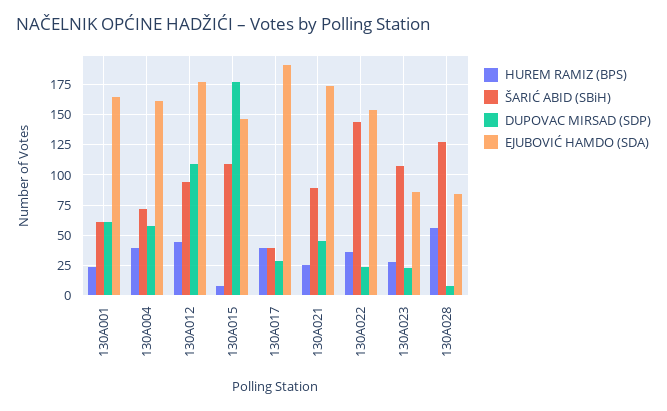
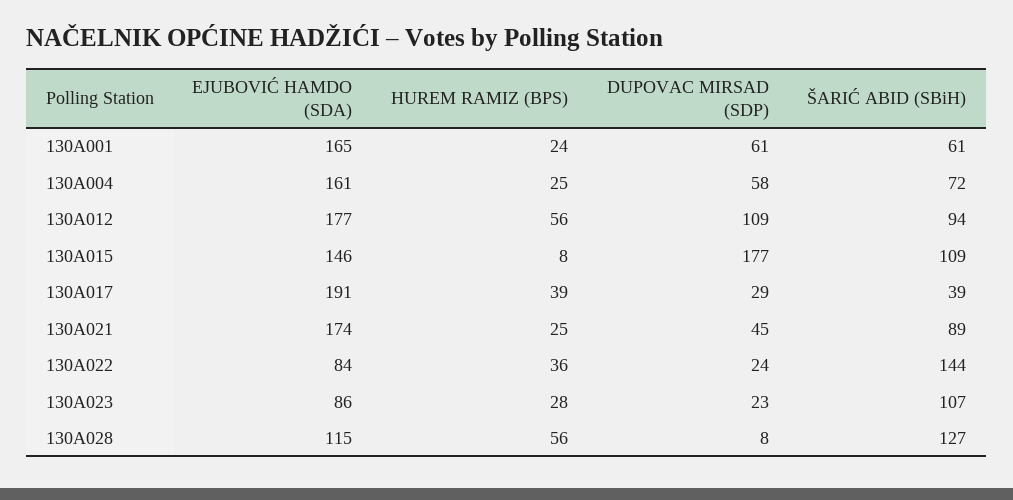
  {
    "HUREM RAMIZ (BPS)": {
      "130A001": 24,
-     "130A004": 40,
+     "130A004": 25,
-     "130A012": 45,
+     "130A012": 56,
      "130A015": 8,
      "130A017": 39,
      "130A021": 25,
      "130A022": 36,
      "130A023": 28,
      "130A028": 56
    },
    "ŠARIĆ ABID (SBiH)": {
      "130A001": 61,
      "130A004": 72,
      "130A012": 94,
      "130A015": 109,
      "130A017": 39,
      "130A021": 89,
      "130A022": 144,
      "130A023": 107,
      "130A028": 127
    },
    "DUPOVAC MIRSAD (SDP)": {
      "130A001": 61,
      "130A004": 58,
      "130A012": 109,
      "130A015": 177,
      "130A017": 29,
      "130A021": 45,
      "130A022": 24,
      "130A023": 23,
      "130A028": 8
    },
    "EJUBOVIĆ HAMDO (SDA)": {
      "130A001": 165,
      "130A004": 161,
      "130A012": 177,
      "130A015": 146,
      "130A017": 191,
      "130A021": 174,
-     "130A022": 155,
+     "130A022": 84,
      "130A023": 86,
-     "130A028": 85
+     "130A028": 115
    }
  }

